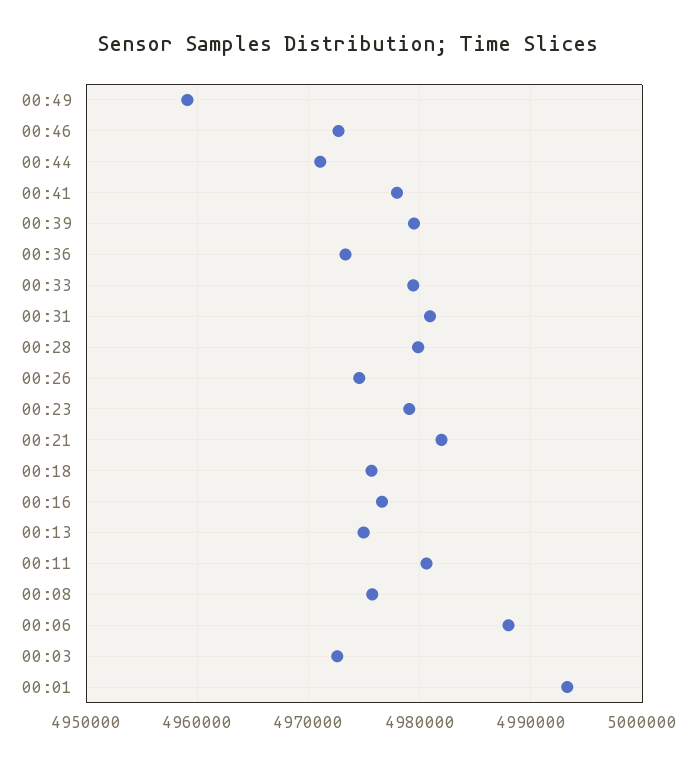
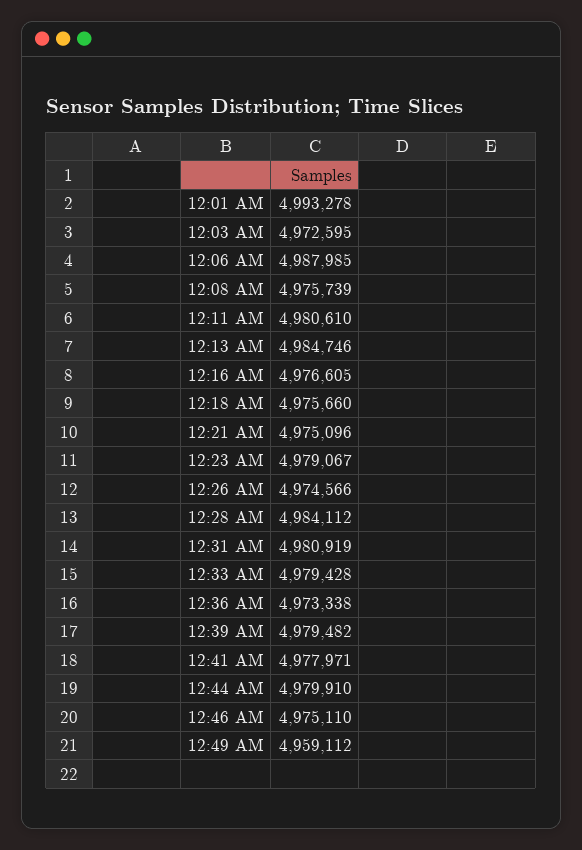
  {
    "00:49": 4959112,
-   "00:46": 4973000,
+   "00:46": 4975110,
-   "00:44": 4971000,
+   "00:44": 4979910,
    "00:41": 4977971,
    "00:39": 4979482,
    "00:36": 4973338,
    "00:33": 4979428,
    "00:31": 4980919,
-   "00:28": 4980000,
+   "00:28": 4984112,
    "00:26": 4974566,
    "00:23": 4979067,
-   "00:21": 4982000,
+   "00:21": 4975096,
    "00:18": 4975660,
    "00:16": 4976605,
-   "00:13": 4975000,
+   "00:13": 4984746,
    "00:11": 4980610,
    "00:08": 4975739,
    "00:06": 4987985,
    "00:03": 4972595,
    "00:01": 4993278
  }

